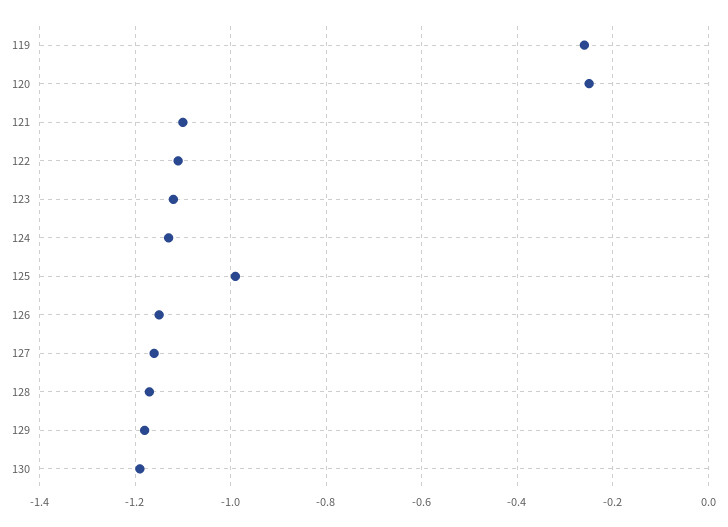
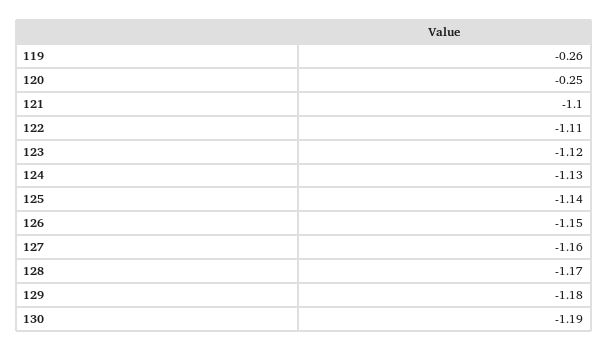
  {
    "119": -0.26,
    "120": -0.25,
    "121": -1.1,
    "122": -1.11,
    "123": -1.12,
    "124": -1.13,
-   "125": -1,
+   "125": -1.14,
    "126": -1.15,
    "127": -1.16,
    "128": -1.17,
    "129": -1.18,
    "130": -1.19
  }

